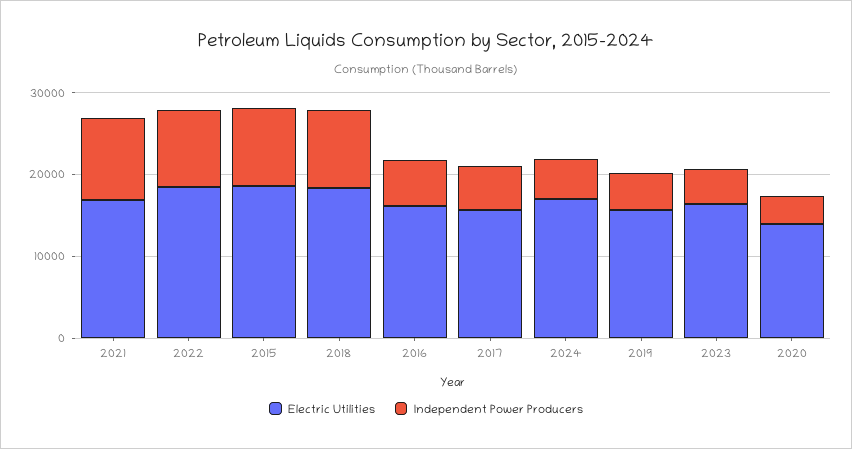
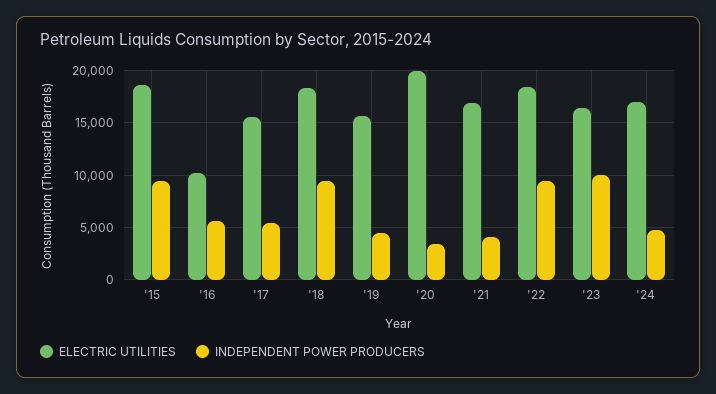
  {
    "Electric Utilities": {
      "2021": 17000,
      "2022": 18000,
      "2015": 19000,
      "2018": 18000,
-     "2016": 16000,
+     "2016": 10000,
      "2017": 16000,
      "2024": 17000,
      "2019": 16000,
      "2023": 16000,
-     "2020": 14000
+     "2020": 20000
    },
    "Independent Power Producers": {
-     "2021": 10000,
+     "2021": 4000,
      "2022": 9000,
      "2015": 9000,
      "2018": 9000,
      "2016": 6000,
      "2017": 5000,
      "2024": 5000,
      "2019": 4000,
-     "2023": 4000,
+     "2023": 10000,
      "2020": 3000
    }
  }

